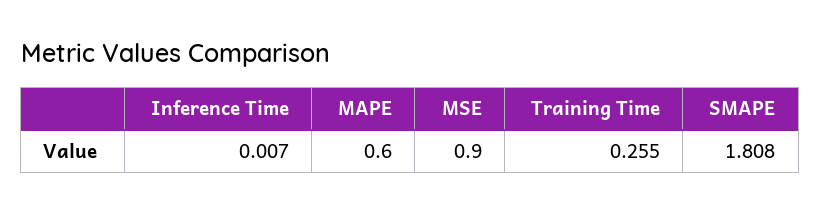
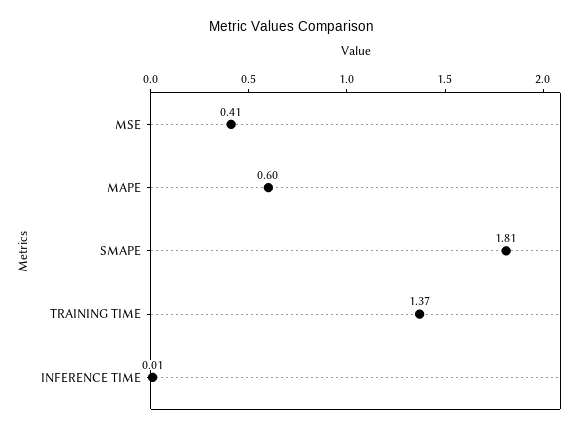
  {
    "Inference Time": 0.007,
    "MAPE": 0.6,
-   "MSE": 0.9,
+   "MSE": 0.41,
-   "Training Time": 0.255,
+   "Training Time": 1.37,
    "SMAPE": 1.808
  }

